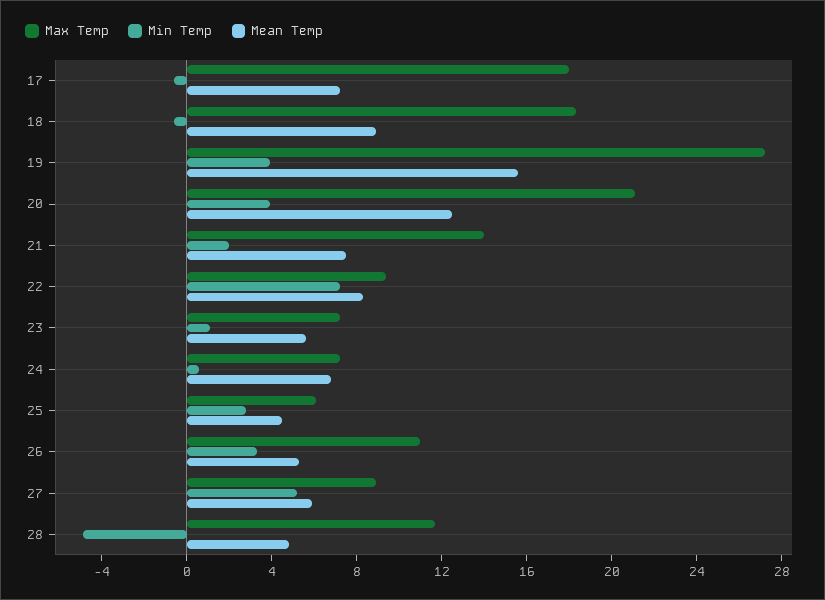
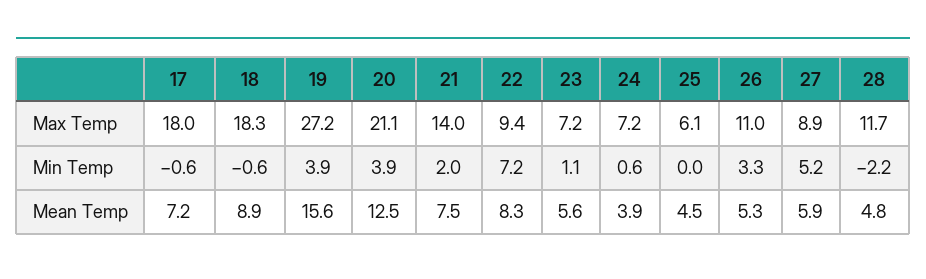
  {
    "Max Temp": {
      "17": 18,
      "18": 18.3,
      "19": 27.2,
      "20": 21.1,
      "21": 14,
      "22": 9.4,
      "23": 7.2,
      "24": 7.2,
      "25": 6.1,
      "26": 11,
      "27": 8.9,
      "28": 11.7
    },
    "Min Temp": {
      "17": -0.6,
      "18": -0.6,
      "19": 3.9,
      "20": 3.9,
      "21": 2,
      "22": 7.2,
      "23": 1.1,
      "24": 0.6,
-     "25": 3,
+     "25": 0,
      "26": 3.3,
      "27": 5.2,
-     "28": -5
+     "28": -2.2
    },
    "Mean Temp": {
      "17": 7.2,
      "18": 8.9,
      "19": 15.6,
      "20": 12.5,
      "21": 7.5,
      "22": 8.3,
      "23": 5.6,
-     "24": 7,
+     "24": 3.9,
      "25": 4.5,
      "26": 5.3,
      "27": 5.9,
      "28": 4.8
    }
  }

